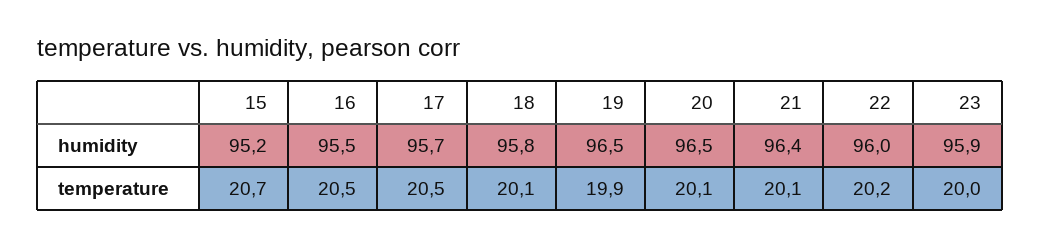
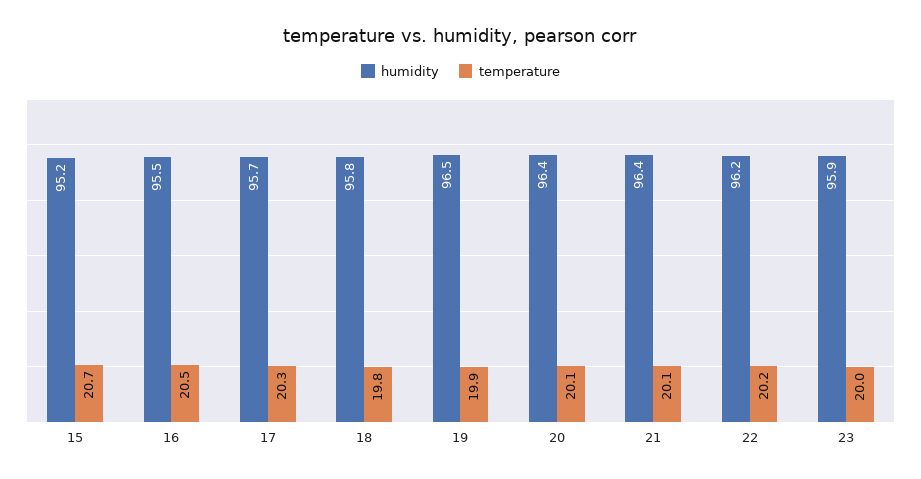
  {
    "humidity": {
      "15": 95.2,
      "16": 95.5,
      "17": 95.7,
      "18": 95.8,
      "19": 96.5,
-     "20": 96.5,
+     "20": 96.4,
      "21": 96.4,
-     "22": 96,
+     "22": 96.2,
      "23": 95.9
    },
    "temperature": {
      "15": 20.7,
      "16": 20.5,
-     "17": 20.5,
+     "17": 20.3,
-     "18": 20.1,
+     "18": 19.8,
      "19": 19.9,
      "20": 20.1,
      "21": 20.1,
      "22": 20.2,
      "23": 20
    }
  }

